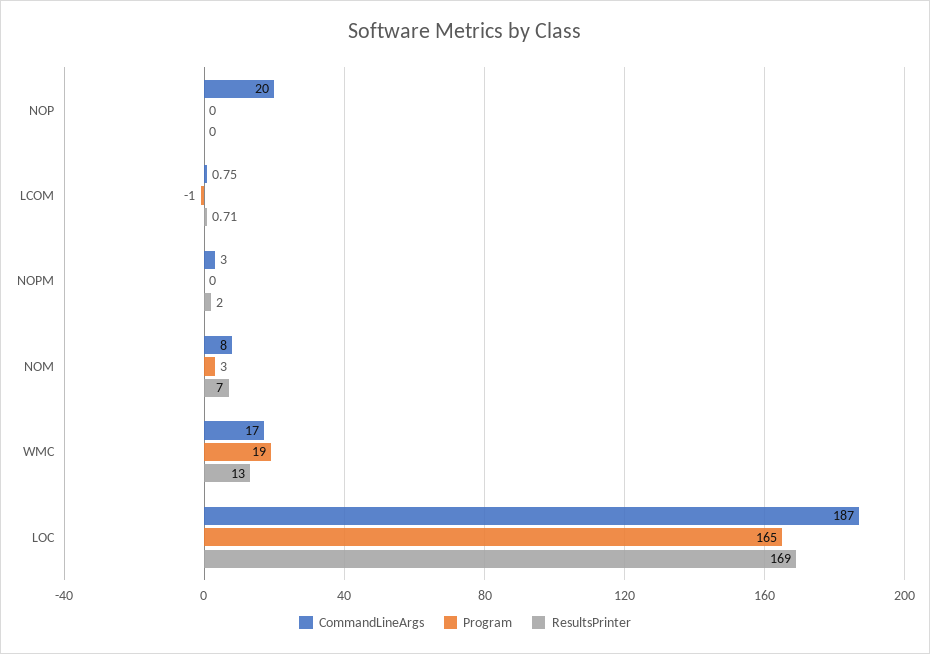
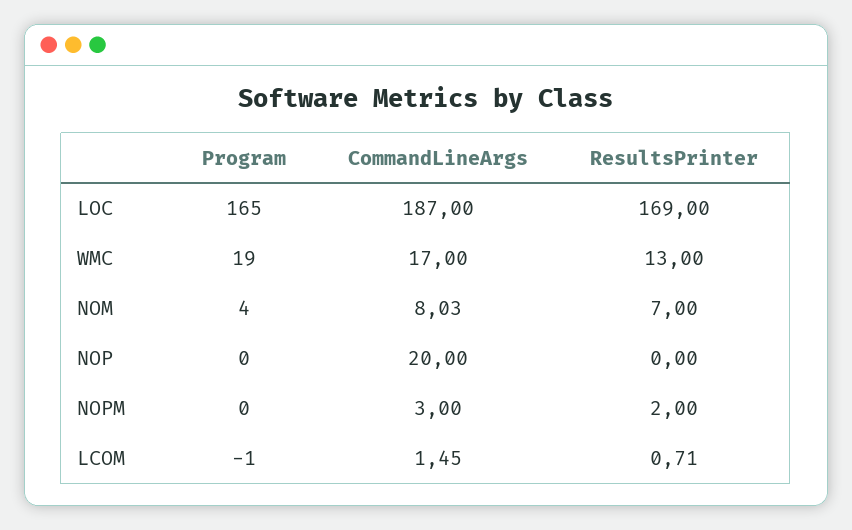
  {
    "CommandLineArgs": {
      "NOP": 20,
-     "LCOM": 0.75,
+     "LCOM": 1.45,
      "NOPM": 3,
-     "NOM": 8,
+     "NOM": 8.03,
      "WMC": 17,
      "LOC": 187
    },
    "Program": {
      "NOP": 0,
      "LCOM": -1,
      "NOPM": 0,
-     "NOM": 3,
+     "NOM": 4,
      "WMC": 19,
      "LOC": 165
    },
    "ResultsPrinter": {
      "NOP": 0,
      "LCOM": 0.71,
      "NOPM": 2,
      "NOM": 7,
      "WMC": 13,
      "LOC": 169
    }
  }

